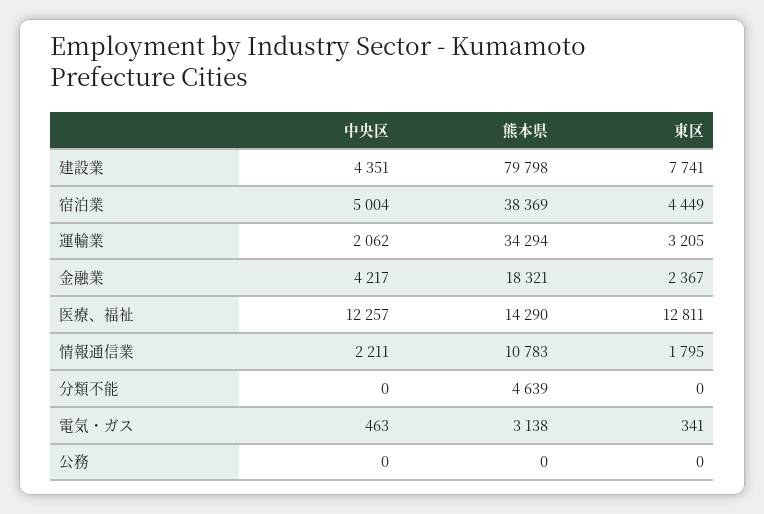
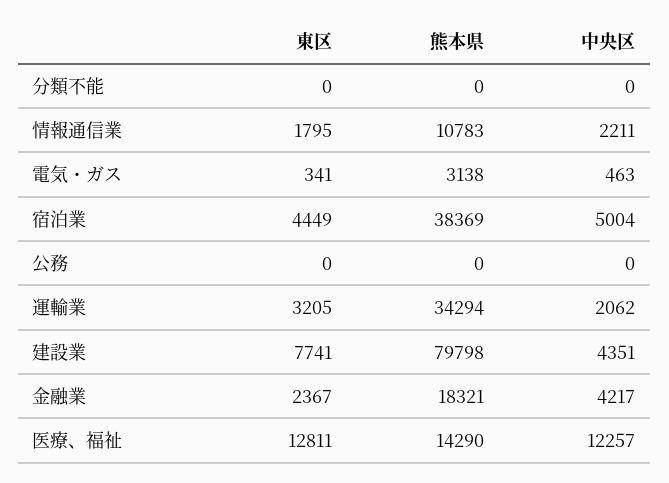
  {
    "中央区": {
      "建設業": 4351,
      "宿泊業": 5004,
      "運輸業": 2062,
      "金融業": 4217,
      "医療、福祉": 12257,
      "情報通信業": 2211,
      "分類不能": 0,
      "電気・ガス": 463,
      "公務": 0
    },
    "熊本県": {
      "建設業": 79798,
      "宿泊業": 38369,
      "運輸業": 34294,
      "金融業": 18321,
      "医療、福祉": 14290,
      "情報通信業": 10783,
-     "分類不能": 4639,
+     "分類不能": 0,
      "電気・ガス": 3138,
      "公務": 0
    },
    "東区": {
      "建設業": 7741,
      "宿泊業": 4449,
      "運輸業": 3205,
      "金融業": 2367,
      "医療、福祉": 12811,
      "情報通信業": 1795,
      "分類不能": 0,
      "電気・ガス": 341,
      "公務": 0
    }
  }

